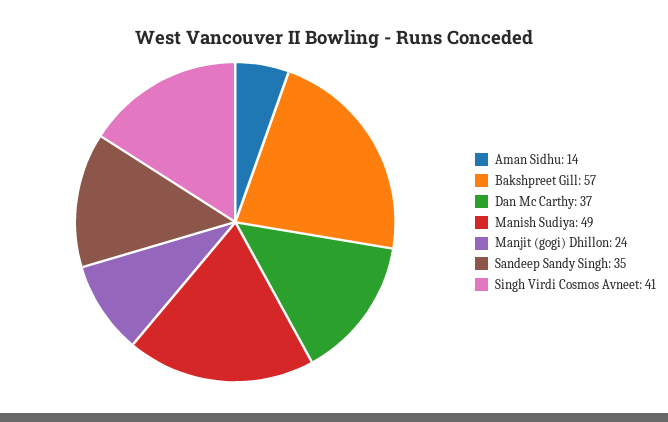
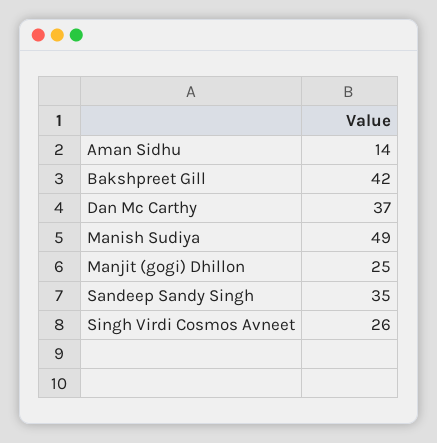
  {
    "Aman Sidhu": 14,
-   "Bakshpreet Gill": 57,
+   "Bakshpreet Gill": 42,
    "Dan Mc Carthy": 37,
    "Manish Sudiya": 49,
-   "Manjit (gogi) Dhillon": 24,
+   "Manjit (gogi) Dhillon": 25,
    "Sandeep Sandy Singh": 35,
-   "Singh Virdi Cosmos Avneet": 41
+   "Singh Virdi Cosmos Avneet": 26
  }

